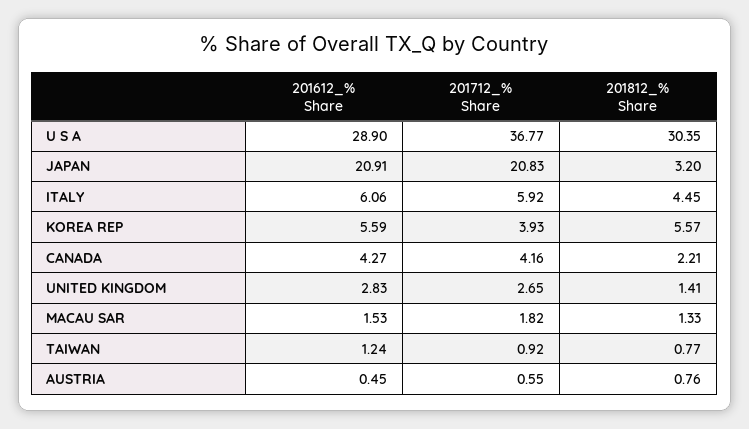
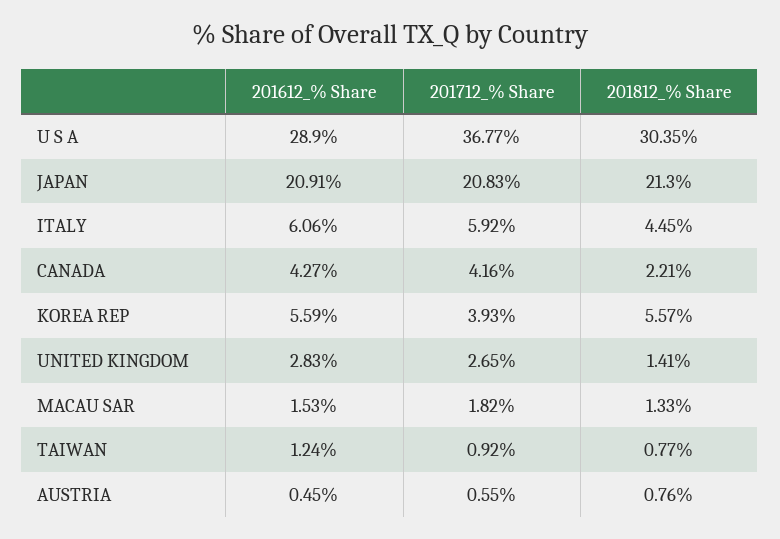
  {
    "201612_% Share": {
      "U S A": 28.9,
      "JAPAN": 20.91,
      "ITALY": 6.06,
      "KOREA REP": 5.59,
      "CANADA": 4.27,
      "UNITED KINGDOM": 2.83,
      "MACAU SAR": 1.53,
      "TAIWAN": 1.24,
      "AUSTRIA": 0.45
    },
    "201712_% Share": {
      "U S A": 36.77,
      "JAPAN": 20.83,
      "ITALY": 5.92,
      "KOREA REP": 3.93,
      "CANADA": 4.16,
      "UNITED KINGDOM": 2.65,
      "MACAU SAR": 1.82,
      "TAIWAN": 0.92,
      "AUSTRIA": 0.55
    },
    "201812_% Share": {
      "U S A": 30.35,
-     "JAPAN": 3.2,
+     "JAPAN": 21.3,
      "ITALY": 4.45,
      "KOREA REP": 5.57,
      "CANADA": 2.21,
      "UNITED KINGDOM": 1.41,
      "MACAU SAR": 1.33,
      "TAIWAN": 0.77,
      "AUSTRIA": 0.76
    }
  }

